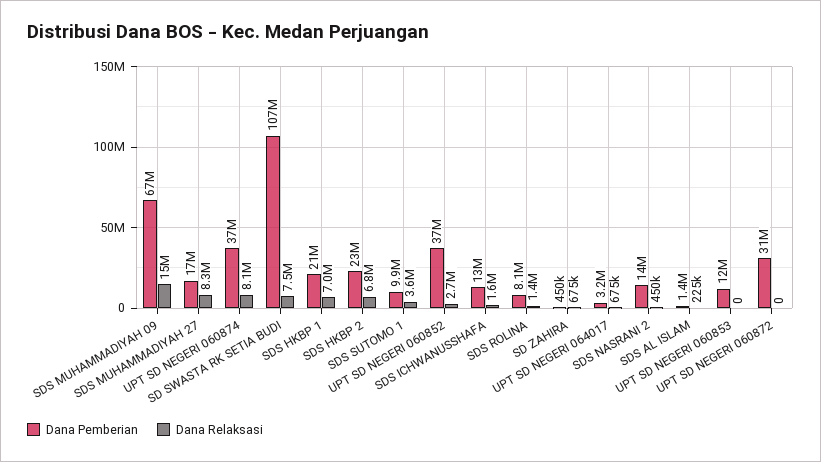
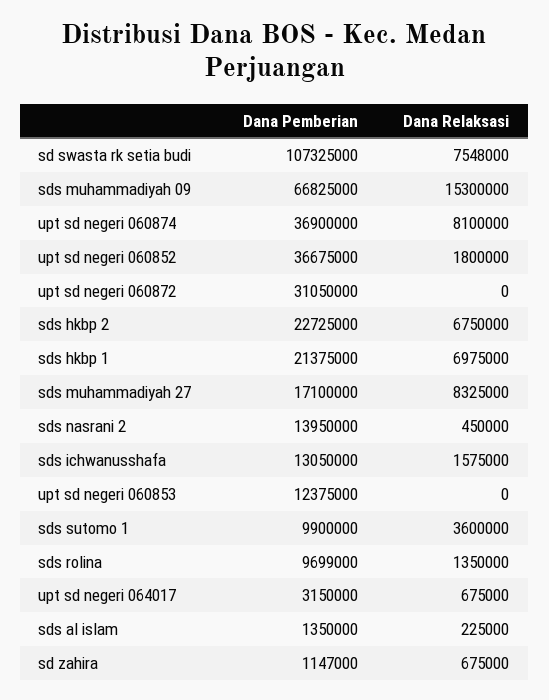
  {
    "Dana Pemberian": {
      "SDS MUHAMMADIYAH 09": 66825000,
      "SDS MUHAMMADIYAH 27": 17100000,
      "UPT SD NEGERI 060874": 36900000,
      "SD SWASTA RK SETIA BUDI": 107325000,
      "SDS HKBP 1": 21375000,
      "SDS HKBP 2": 22725000,
      "SDS SUTOMO 1": 9900000,
      "UPT SD NEGERI 060852": 36675000,
      "SDS ICHWANUSSHAFA": 13050000,
-     "SDS ROLINA": 8100000,
+     "SDS ROLINA": 9699000,
-     "SD ZAHIRA": 450000,
+     "SD ZAHIRA": 1147000,
      "UPT SD NEGERI 064017": 3150000,
      "SDS NASRANI 2": 13950000,
      "SDS AL ISLAM": 1350000,
      "UPT SD NEGERI 060853": 12375000,
      "UPT SD NEGERI 060872": 31050000
    },
    "Dana Relaksasi": {
      "SDS MUHAMMADIYAH 09": 15300000,
      "SDS MUHAMMADIYAH 27": 8325000,
      "UPT SD NEGERI 060874": 8100000,
      "SD SWASTA RK SETIA BUDI": 7548000,
      "SDS HKBP 1": 6975000,
      "SDS HKBP 2": 6750000,
      "SDS SUTOMO 1": 3600000,
-     "UPT SD NEGERI 060852": 2700000,
+     "UPT SD NEGERI 060852": 1800000,
      "SDS ICHWANUSSHAFA": 1575000,
      "SDS ROLINA": 1350000,
      "SD ZAHIRA": 675000,
      "UPT SD NEGERI 064017": 675000,
      "SDS NASRANI 2": 450000,
      "SDS AL ISLAM": 225000,
      "UPT SD NEGERI 060853": 0,
      "UPT SD NEGERI 060872": 0
    }
  }

